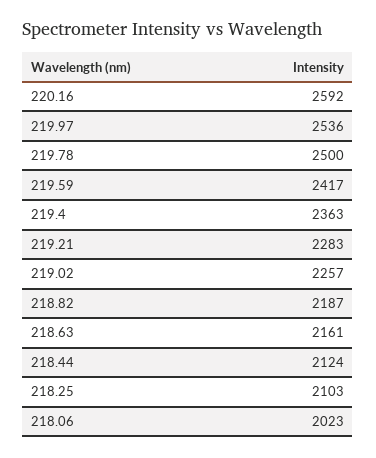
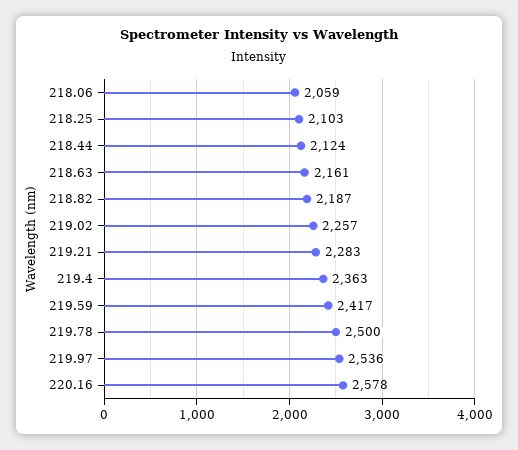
  {
-   "220.16": 2592,
+   "220.16": 2578,
    "219.97": 2536,
    "219.78": 2500,
    "219.59": 2417,
    "219.4": 2363,
    "219.21": 2283,
    "219.02": 2257,
    "218.82": 2187,
    "218.63": 2161,
    "218.44": 2124,
    "218.25": 2103,
-   "218.06": 2023
+   "218.06": 2059
  }

